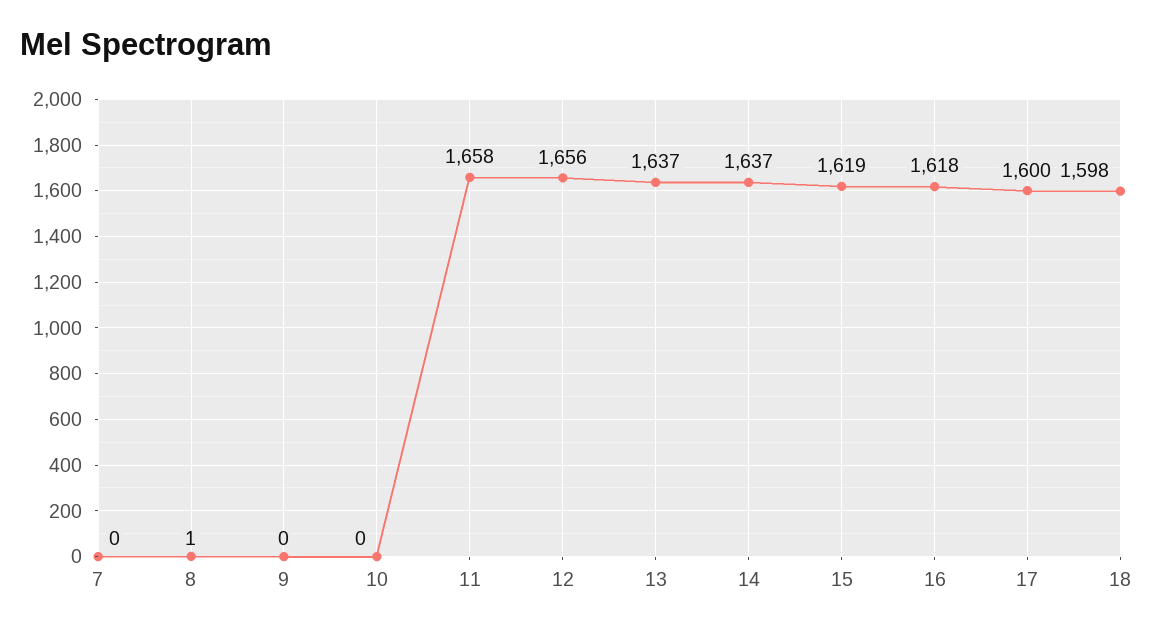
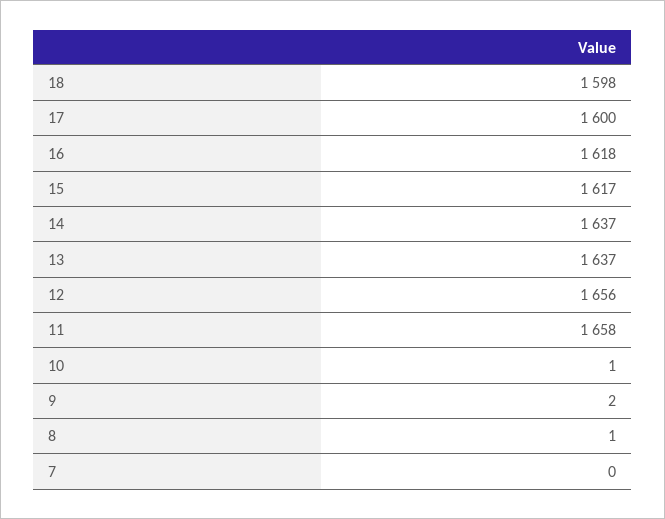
  {
    "7": 0,
    "8": 1,
-   "9": 0,
+   "9": 2,
-   "10": 0,
+   "10": 1,
    "11": 1658,
    "12": 1656,
    "13": 1637,
    "14": 1637,
-   "15": 1619,
+   "15": 1617,
    "16": 1618,
    "17": 1600,
    "18": 1598
  }

